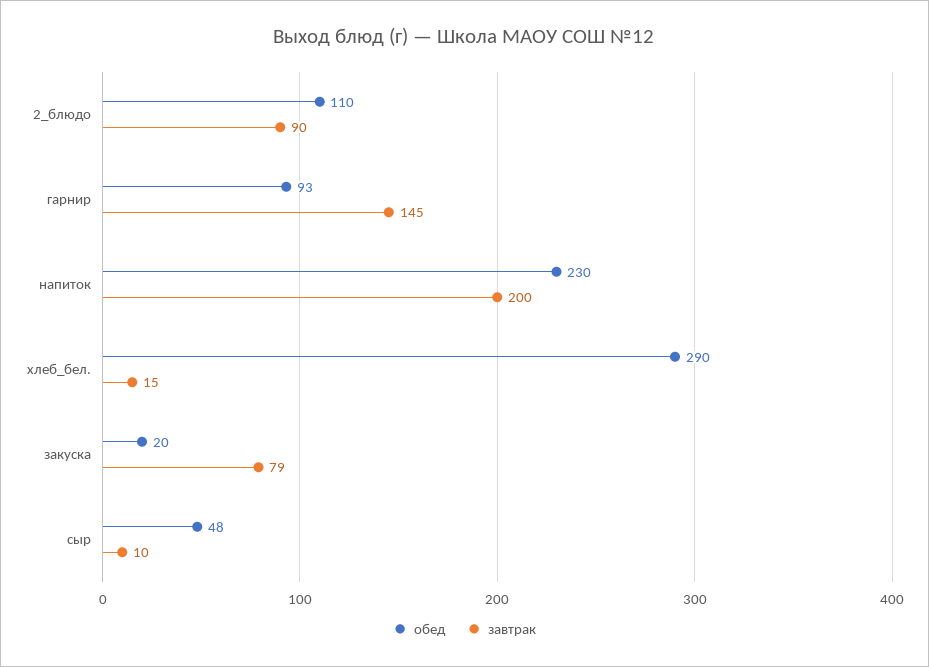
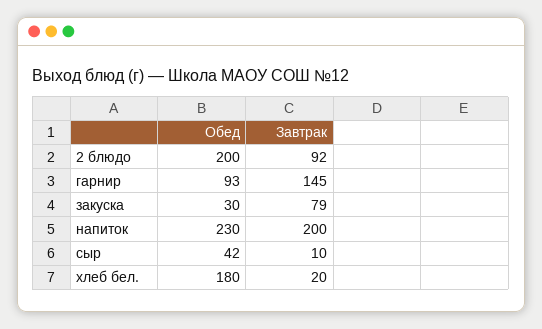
  {
    "обед": {
-     "2_блюдо": 110,
+     "2_блюдо": 200,
      "гарнир": 93,
      "напиток": 230,
-     "хлеб_бел.": 290,
+     "хлеб_бел.": 180,
-     "закуска": 20,
+     "закуска": 30,
-     "сыр": 48
+     "сыр": 42
    },
    "завтрак": {
-     "2_блюдо": 90,
+     "2_блюдо": 92,
      "гарнир": 145,
      "напиток": 200,
-     "хлеб_бел.": 15,
+     "хлеб_бел.": 20,
      "закуска": 79,
      "сыр": 10
    }
  }

